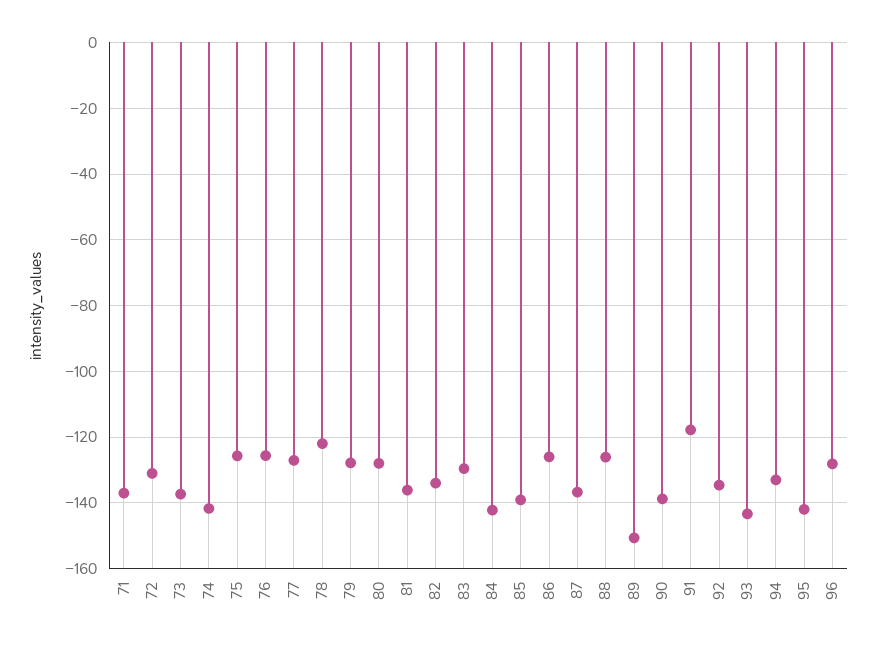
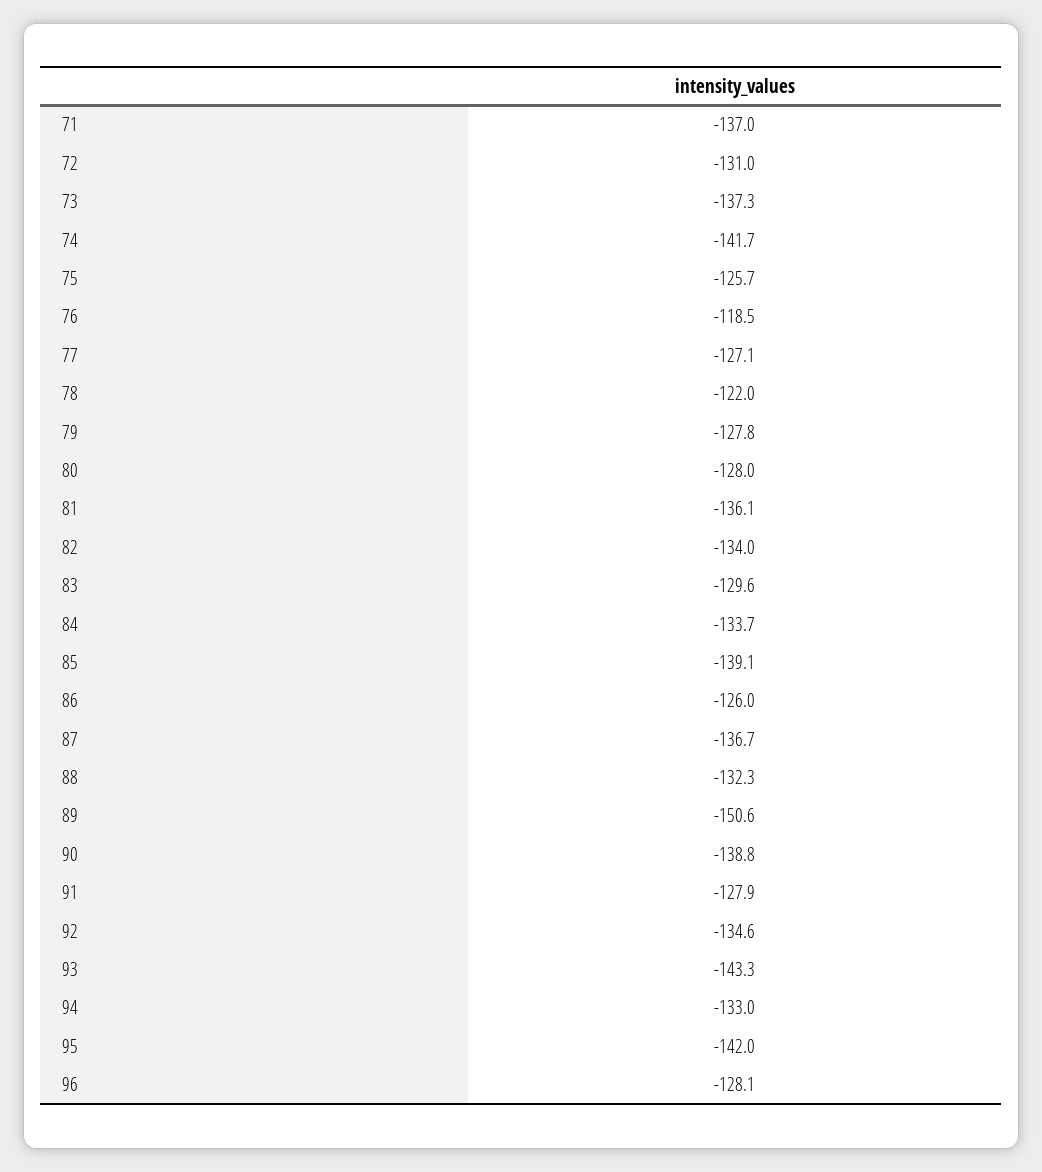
  {
    "71": -137,
    "72": -131,
    "73": -137.3,
    "74": -141.7,
    "75": -125.7,
-   "76": -126,
+   "76": -118.5,
    "77": -127.1,
    "78": -122,
    "79": -127.8,
    "80": -128,
    "81": -136.1,
    "82": -134,
    "83": -129.6,
-   "84": -142,
+   "84": -133.7,
    "85": -139.1,
    "86": -126,
    "87": -136.7,
-   "88": -126,
+   "88": -132.3,
    "89": -150.6,
    "90": -138.8,
-   "91": -118,
+   "91": -127.9,
    "92": -134.6,
    "93": -143.3,
    "94": -133,
    "95": -142,
    "96": -128.1
  }

